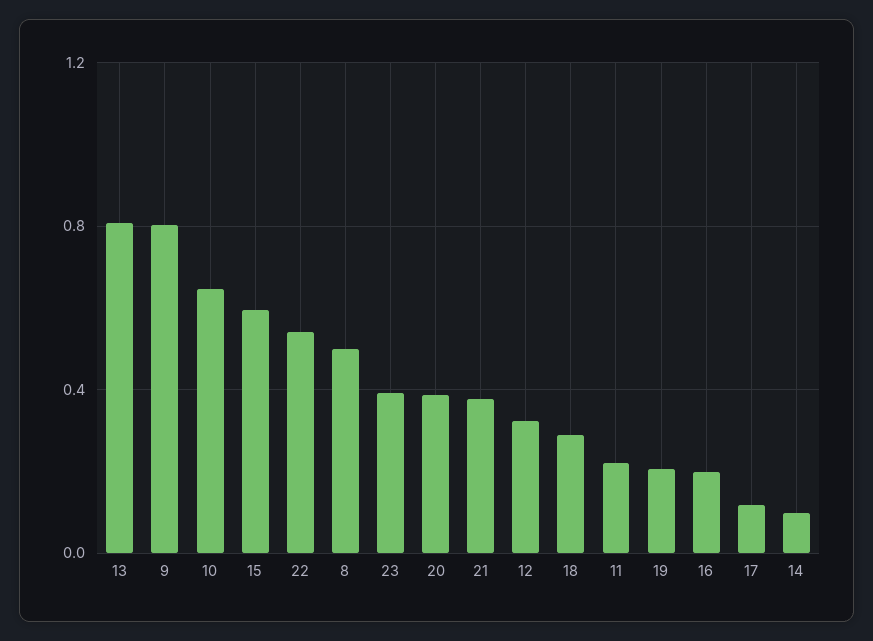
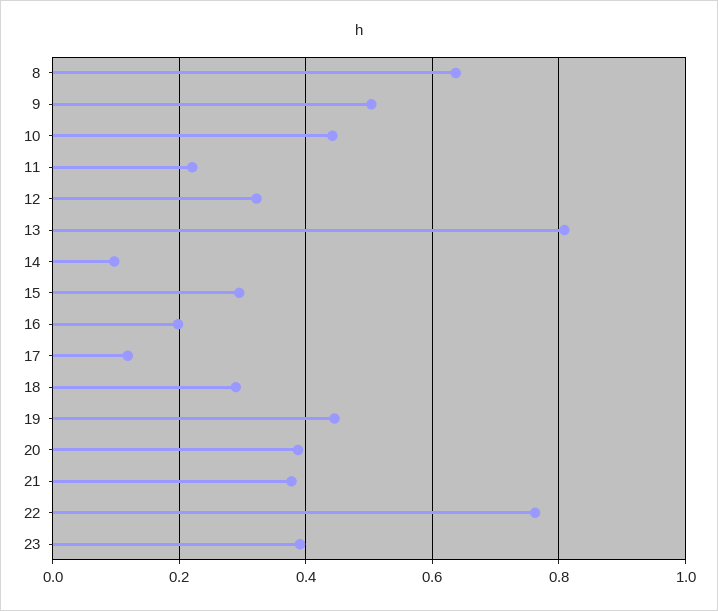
  {
    "13": 0.8,
-   "9": 0.8,
+   "9": 0.5,
-   "10": 0.65,
+   "10": 0.44,
-   "15": 0.6,
+   "15": 0.3,
-   "22": 0.55,
+   "22": 0.76,
-   "8": 0.5,
+   "8": 0.64,
    "23": 0.4,
    "20": 0.38,
    "21": 0.38,
    "12": 0.32,
    "18": 0.28,
    "11": 0.22,
-   "19": 0.2,
+   "19": 0.44,
    "16": 0.2,
    "17": 0.12,
    "14": 0.1
  }

